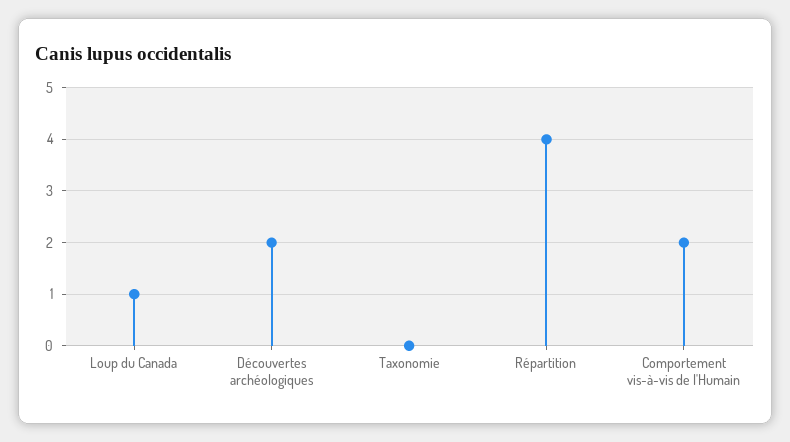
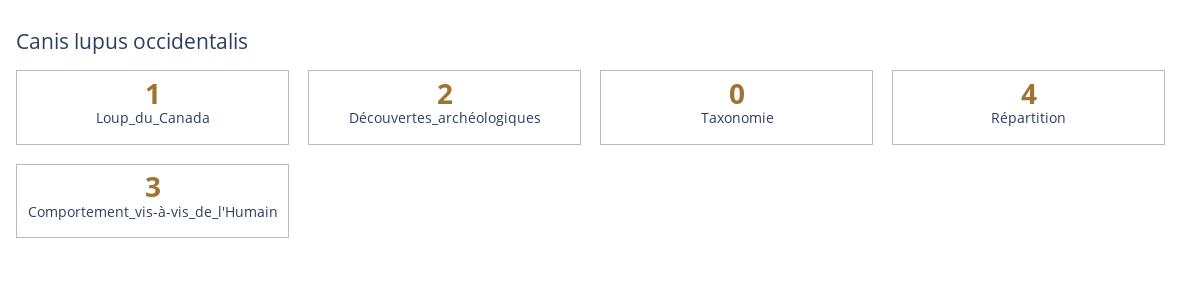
  {
    "Loup du Canada": 1,
    "Découvertes archéologiques": 2,
    "Taxonomie": 0,
    "Répartition": 4,
-   "Comportement vis-à-vis de l'Humain": 2
+   "Comportement vis-à-vis de l'Humain": 3
  }

